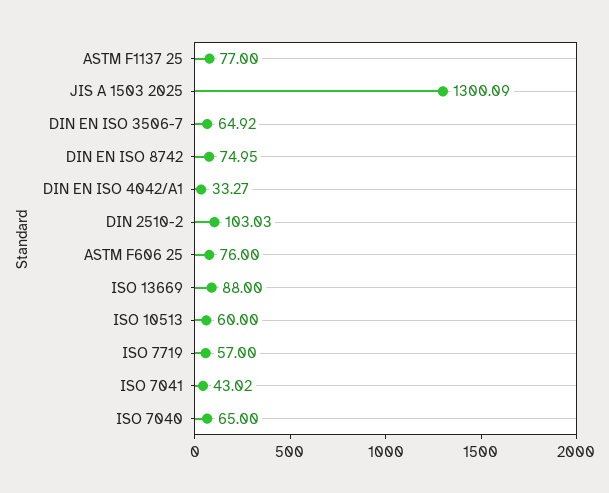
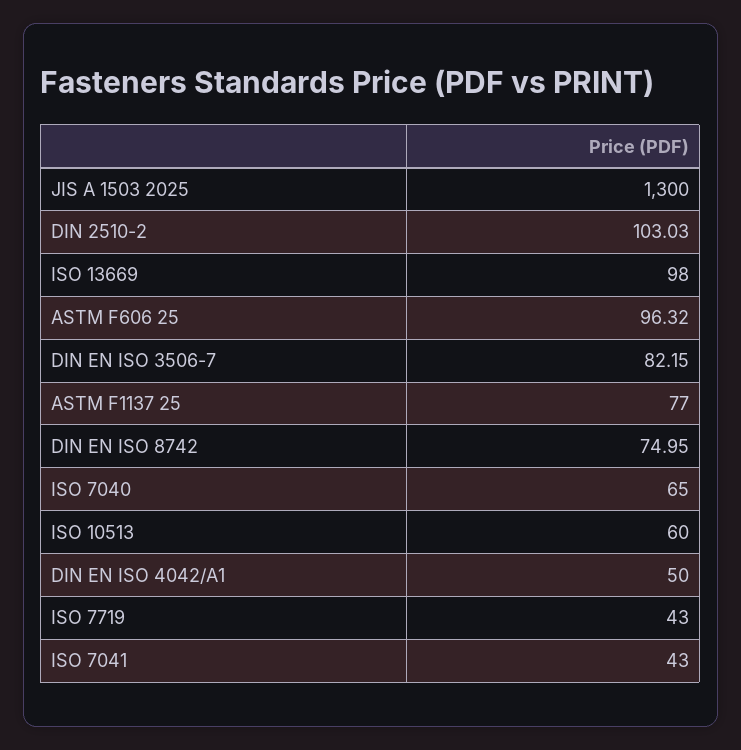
  {
    "ASTM F1137 25": 77,
-   "JIS A 1503 2025": 1300.09,
+   "JIS A 1503 2025": 1300,
-   "DIN EN ISO 3506-7": 64.92,
+   "DIN EN ISO 3506-7": 82.15,
    "DIN EN ISO 8742": 74.95,
-   "DIN EN ISO 4042/A1": 33.27,
+   "DIN EN ISO 4042/A1": 50,
    "DIN 2510-2": 103.03,
-   "ASTM F606 25": 76,
+   "ASTM F606 25": 96.32,
-   "ISO 13669": 88,
+   "ISO 13669": 98,
    "ISO 10513": 60,
-   "ISO 7719": 57,
+   "ISO 7719": 43,
-   "ISO 7041": 43.02,
+   "ISO 7041": 43,
    "ISO 7040": 65
  }

